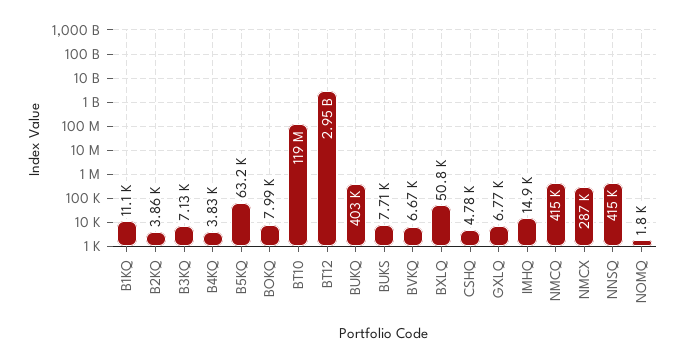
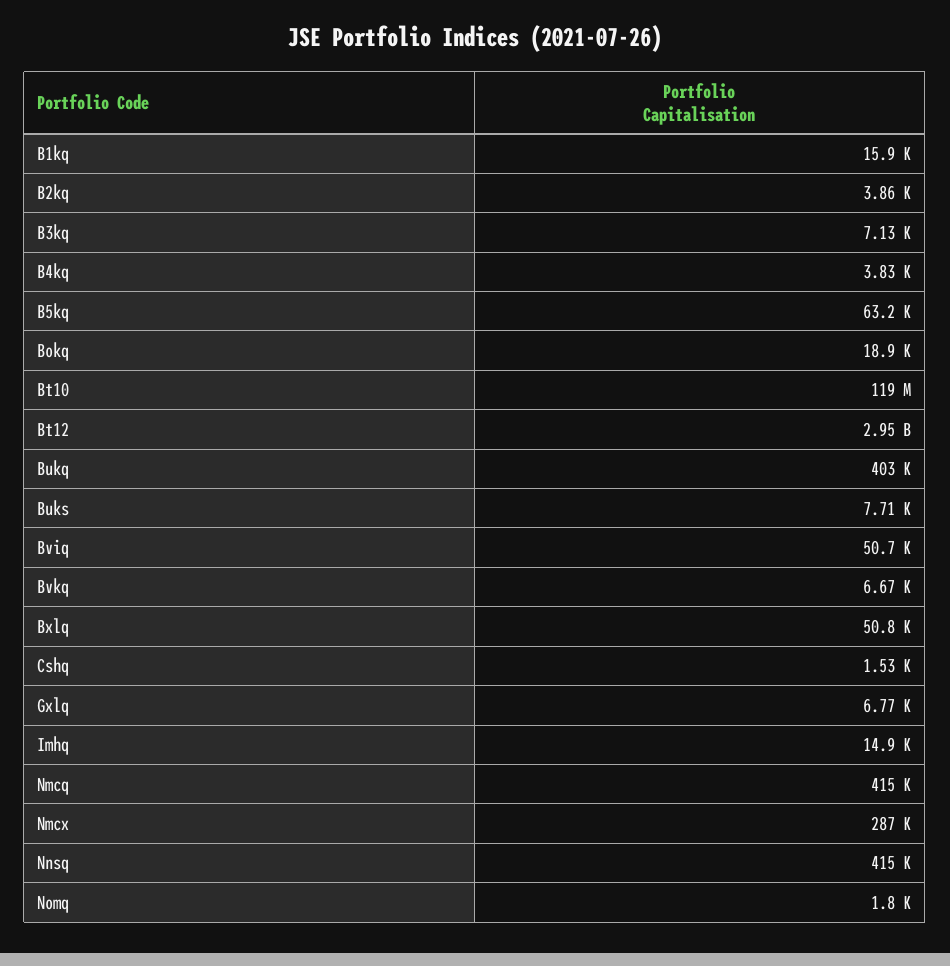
  {
-   "B1KQ": 11100,
+   "B1KQ": 15900,
    "B2KQ": 3860,
    "B3KQ": 7130,
    "B4KQ": 3830,
    "B5KQ": 63200,
-   "BOKQ": 7990,
+   "BOKQ": 18900,
    "BT10": 119000000,
    "BT12": 2950000000,
    "BUKQ": 403000,
    "BUKS": 7710,
    "BVKQ": 6670,
    "BXLQ": 50800,
-   "CSHQ": 4780,
+   "CSHQ": 1530,
    "GXLQ": 6770,
    "IMHQ": 14900,
    "NMCQ": 415000,
    "NMCX": 287000,
    "NNSQ": 415000,
-   "NOMQ": 1800
+   "NOMQ": 1800,
+   "Bviq": 50700
  }

